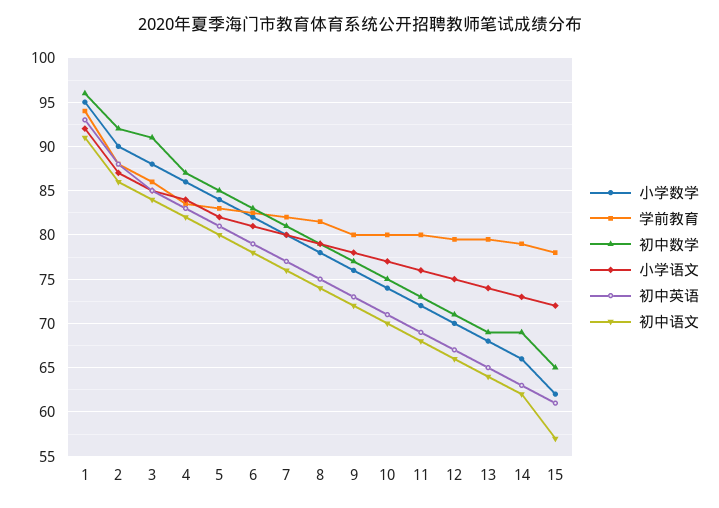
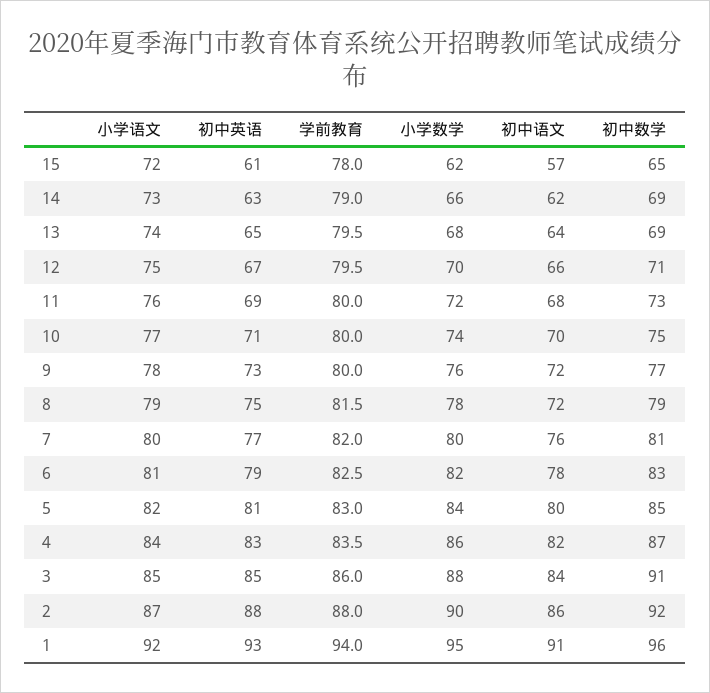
  {
    "小学数学": {
      "1": 95,
      "2": 90,
      "3": 88,
      "4": 86,
      "5": 84,
      "6": 82,
      "7": 80,
      "8": 78,
      "9": 76,
      "10": 74,
      "11": 72,
      "12": 70,
      "13": 68,
      "14": 66,
      "15": 62
    },
    "学前教育": {
      "1": 94,
      "2": 88,
      "3": 86,
      "4": 83.5,
      "5": 83,
      "6": 82.5,
      "7": 82,
      "8": 81.5,
      "9": 80,
      "10": 80,
      "11": 80,
      "12": 79.5,
      "13": 79.5,
      "14": 79,
      "15": 78
    },
    "初中数学": {
      "1": 96,
      "2": 92,
      "3": 91,
      "4": 87,
      "5": 85,
      "6": 83,
      "7": 81,
      "8": 79,
      "9": 77,
      "10": 75,
      "11": 73,
      "12": 71,
      "13": 69,
      "14": 69,
      "15": 65
    },
    "小学语文": {
      "1": 92,
      "2": 87,
      "3": 85,
      "4": 84,
      "5": 82,
      "6": 81,
      "7": 80,
      "8": 79,
      "9": 78,
      "10": 77,
      "11": 76,
      "12": 75,
      "13": 74,
      "14": 73,
      "15": 72
    },
    "初中英语": {
      "1": 93,
      "2": 88,
      "3": 85,
      "4": 83,
      "5": 81,
      "6": 79,
      "7": 77,
      "8": 75,
      "9": 73,
      "10": 71,
      "11": 69,
      "12": 67,
      "13": 65,
      "14": 63,
      "15": 61
    },
    "初中语文": {
      "1": 91,
      "2": 86,
      "3": 84,
      "4": 82,
      "5": 80,
      "6": 78,
      "7": 76,
-     "8": 74,
+     "8": 72,
      "9": 72,
      "10": 70,
      "11": 68,
      "12": 66,
      "13": 64,
      "14": 62,
      "15": 57
    }
  }

